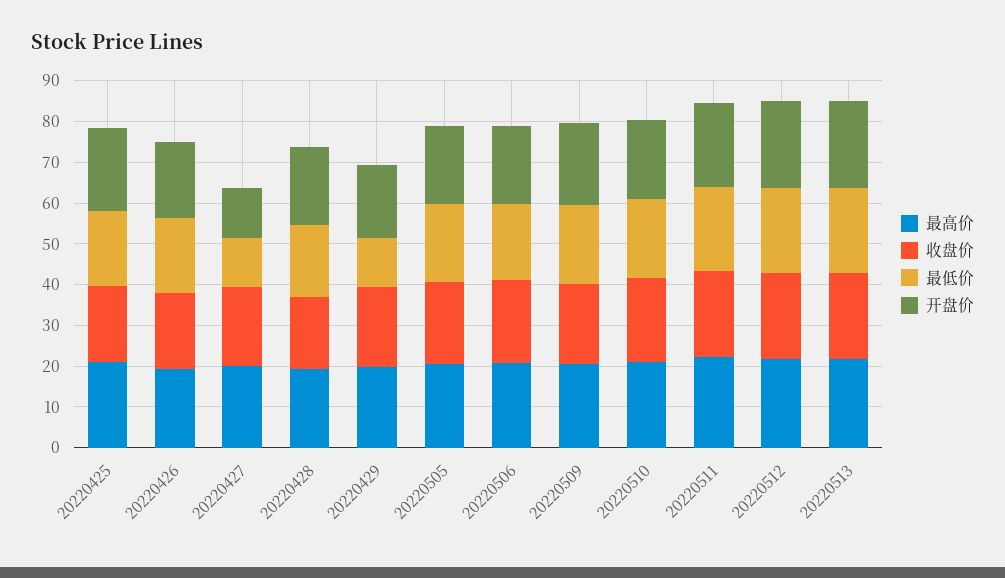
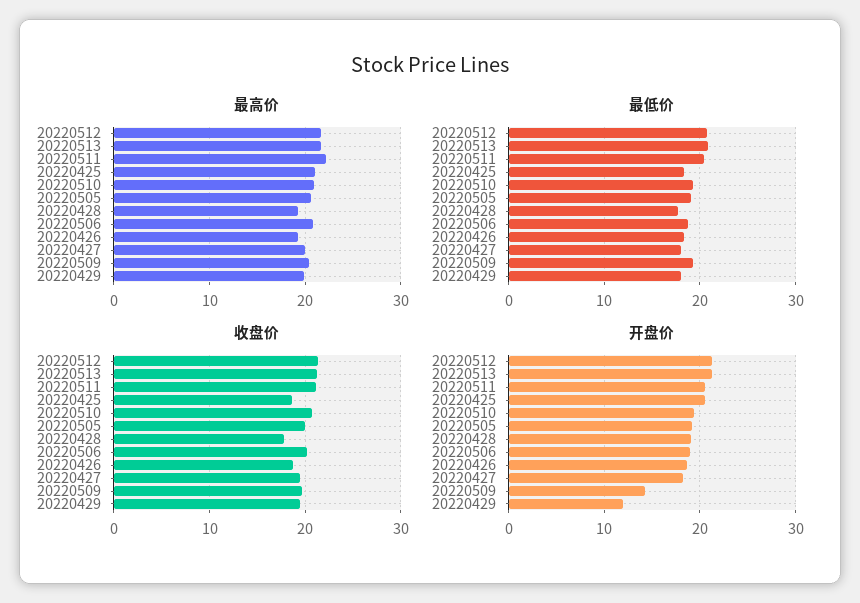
  {
    "最高价": {
      "20220425": 21,
      "20220426": 19,
      "20220427": 20,
      "20220428": 19,
      "20220429": 20,
      "20220505": 21,
      "20220506": 21,
      "20220509": 20,
      "20220510": 21,
      "20220511": 22,
      "20220512": 22,
      "20220513": 22
    },
    "收盘价": {
      "20220425": 19,
      "20220426": 19,
      "20220427": 20,
      "20220428": 18,
      "20220429": 20,
      "20220505": 20,
      "20220506": 20,
      "20220509": 20,
      "20220510": 21,
      "20220511": 21,
      "20220512": 21,
      "20220513": 21
    },
    "最低价": {
      "20220425": 18,
      "20220426": 18,
-     "20220427": 12,
+     "20220427": 18,
      "20220428": 18,
-     "20220429": 12,
+     "20220429": 18,
      "20220505": 19,
      "20220506": 19,
      "20220509": 19,
      "20220510": 19,
      "20220511": 20,
      "20220512": 21,
      "20220513": 21
    },
    "开盘价": {
      "20220425": 21,
      "20220426": 19,
-     "20220427": 12,
+     "20220427": 18,
      "20220428": 19,
-     "20220429": 18,
+     "20220429": 12,
      "20220505": 19,
      "20220506": 19,
-     "20220509": 20,
+     "20220509": 14,
      "20220510": 19,
      "20220511": 21,
      "20220512": 21,
      "20220513": 21
    }
  }

